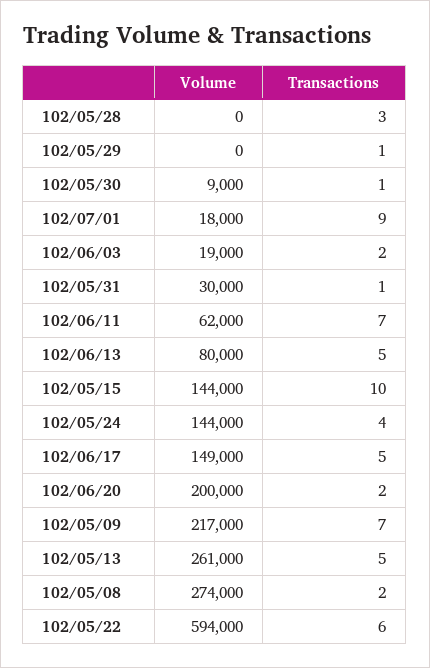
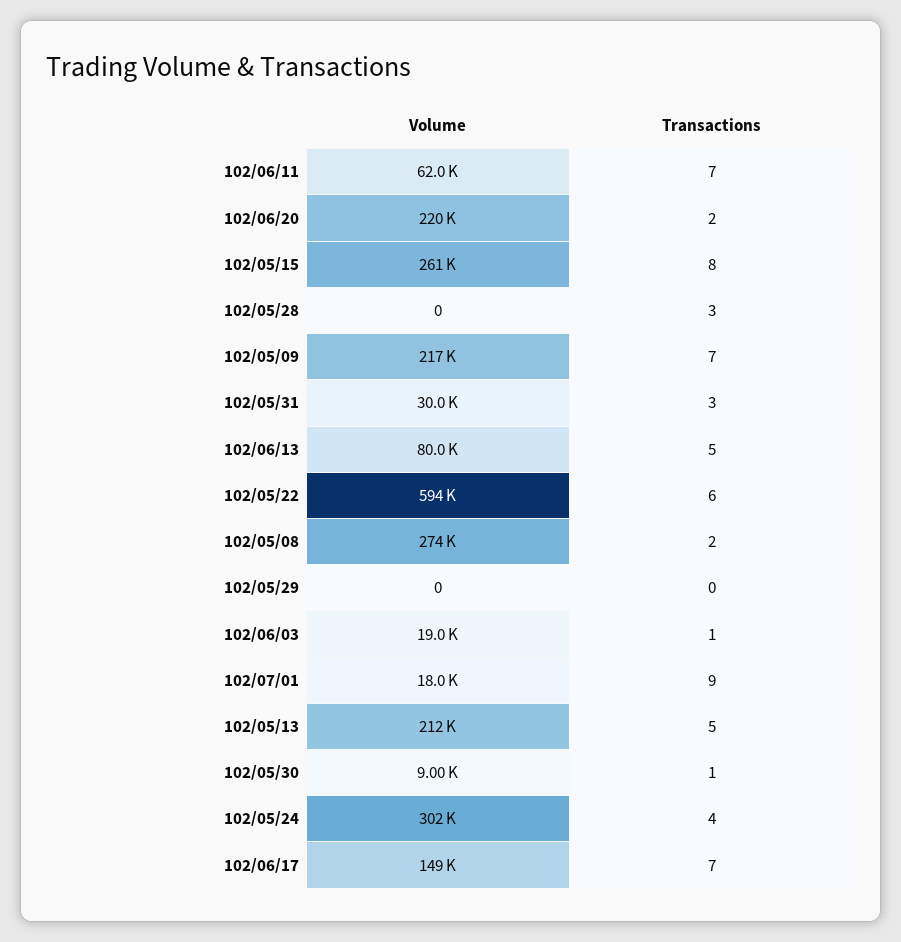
  {
    "Volume": {
      "102/05/28": 0,
      "102/05/29": 0,
      "102/05/30": 9000,
      "102/07/01": 18000,
      "102/06/03": 19000,
      "102/05/31": 30000,
      "102/06/11": 62000,
      "102/06/13": 80000,
-     "102/05/15": 144000,
+     "102/05/15": 261000,
-     "102/05/24": 144000,
+     "102/05/24": 302000,
      "102/06/17": 149000,
-     "102/06/20": 200000,
+     "102/06/20": 220000,
      "102/05/09": 217000,
-     "102/05/13": 261000,
+     "102/05/13": 212000,
      "102/05/08": 274000,
      "102/05/22": 594000
    },
    "Transactions": {
      "102/05/28": 3,
-     "102/05/29": 1,
+     "102/05/29": 0,
      "102/05/30": 1,
      "102/07/01": 9,
-     "102/06/03": 2,
+     "102/06/03": 1,
-     "102/05/31": 1,
+     "102/05/31": 3,
      "102/06/11": 7,
      "102/06/13": 5,
-     "102/05/15": 10,
+     "102/05/15": 8,
      "102/05/24": 4,
-     "102/06/17": 5,
+     "102/06/17": 7,
      "102/06/20": 2,
      "102/05/09": 7,
      "102/05/13": 5,
      "102/05/08": 2,
      "102/05/22": 6
    }
  }

